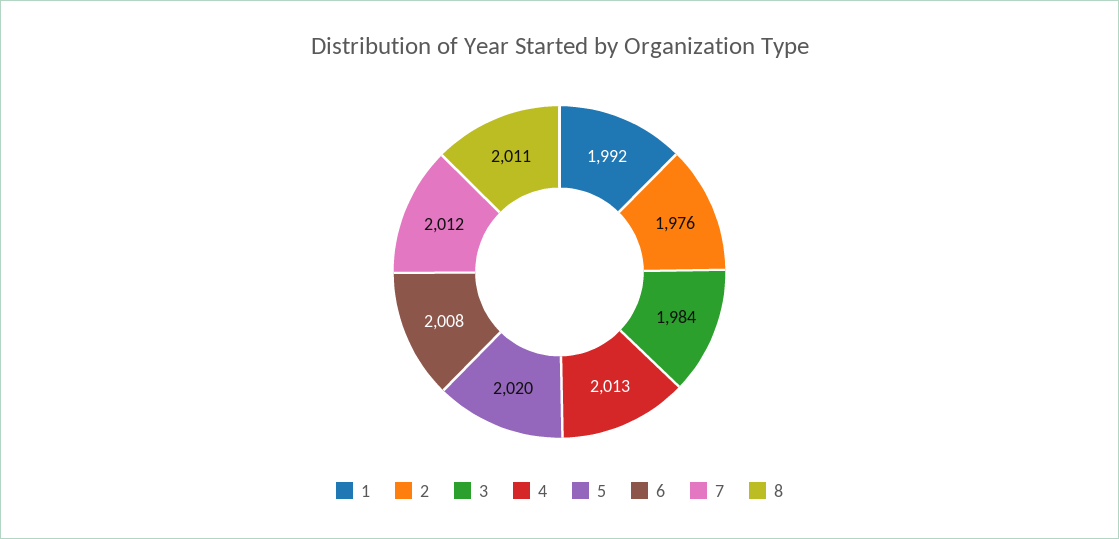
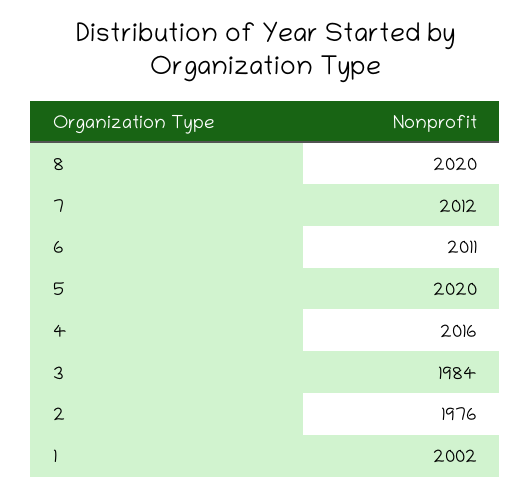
  {
-   "1": 1992,
+   "1": 2002,
    "2": 1976,
    "3": 1984,
-   "4": 2013,
+   "4": 2016,
    "5": 2020,
-   "6": 2008,
+   "6": 2011,
    "7": 2012,
-   "8": 2011
+   "8": 2020
  }

